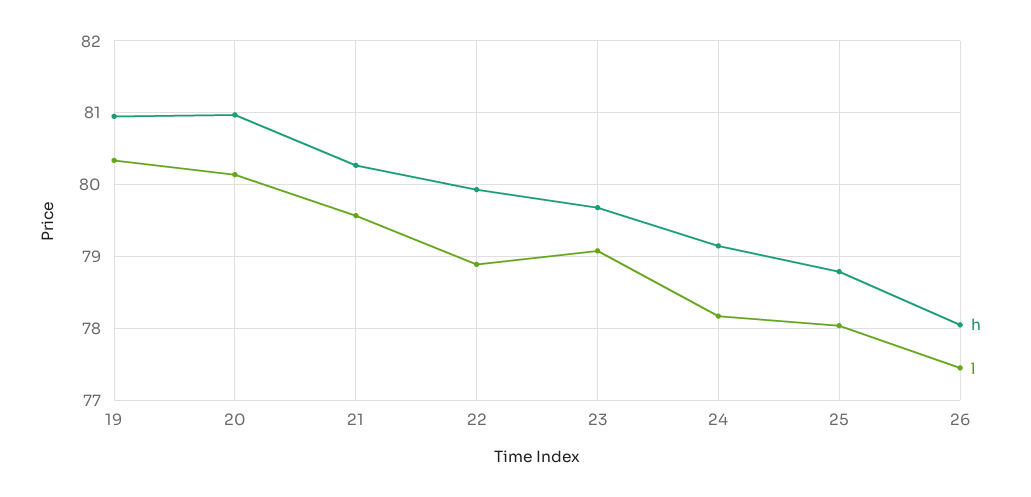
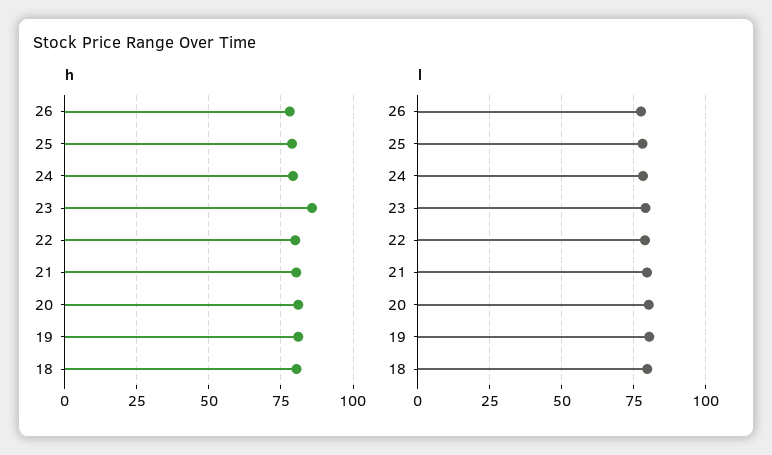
  {
    "h": {
      "19": 81,
      "20": 81,
      "21": 80.3,
      "22": 79.9,
-     "23": 79.7,
+     "23": 85,
      "24": 79.2,
      "25": 78.8,
-     "26": 78.1
+     "26": 78.1,
+     "18": 80
    },
    "l": {
      "19": 80.3,
      "20": 80.1,
      "21": 79.6,
      "22": 78.9,
      "23": 79.1,
      "24": 78.2,
      "25": 78,
-     "26": 77.5
+     "26": 77.5,
+     "18": 80
    }
  }

